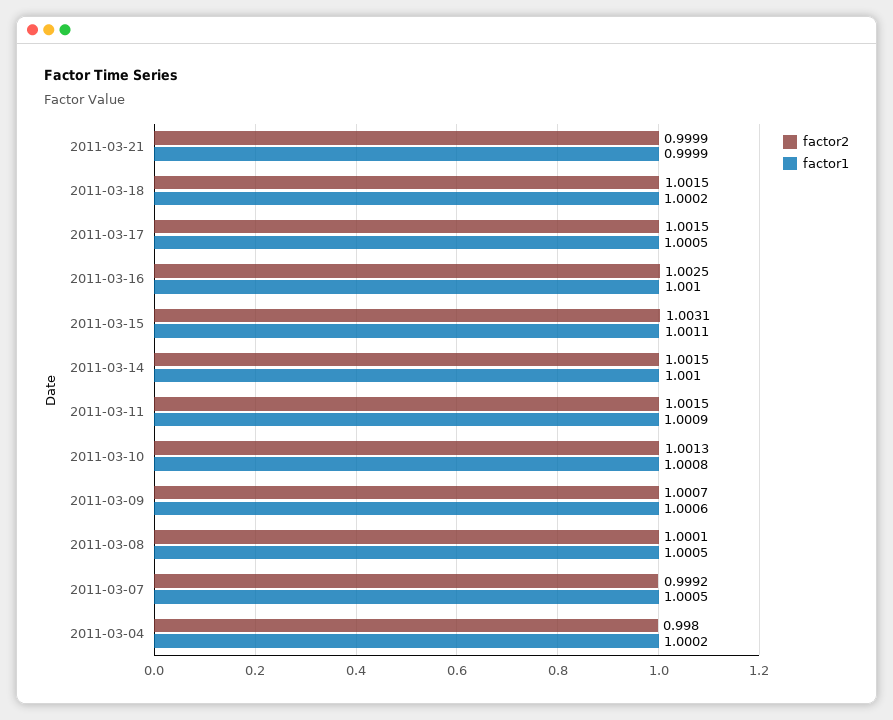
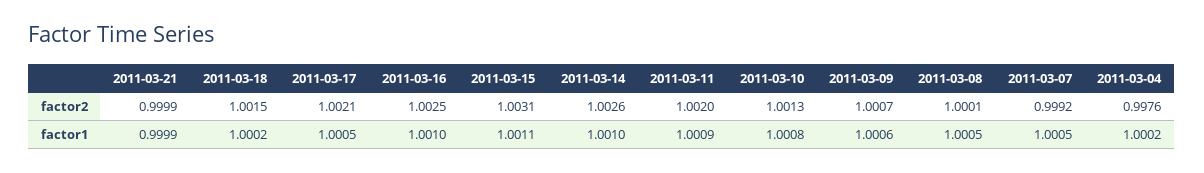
  {
    "factor2": {
      "2011-03-21": 0.9999,
      "2011-03-18": 1.0015,
-     "2011-03-17": 1.0015,
+     "2011-03-17": 1.0021,
      "2011-03-16": 1.0025,
      "2011-03-15": 1.0031,
-     "2011-03-14": 1.0015,
+     "2011-03-14": 1.0026,
-     "2011-03-11": 1.0015,
+     "2011-03-11": 1.002,
      "2011-03-10": 1.0013,
      "2011-03-09": 1.0007,
      "2011-03-08": 1.0001,
      "2011-03-07": 0.9992,
-     "2011-03-04": 0.998
+     "2011-03-04": 0.9976
    },
    "factor1": {
      "2011-03-21": 0.9999,
      "2011-03-18": 1.0002,
      "2011-03-17": 1.0005,
      "2011-03-16": 1.001,
      "2011-03-15": 1.0011,
      "2011-03-14": 1.001,
      "2011-03-11": 1.0009,
      "2011-03-10": 1.0008,
      "2011-03-09": 1.0006,
      "2011-03-08": 1.0005,
      "2011-03-07": 1.0005,
      "2011-03-04": 1.0002
    }
  }

